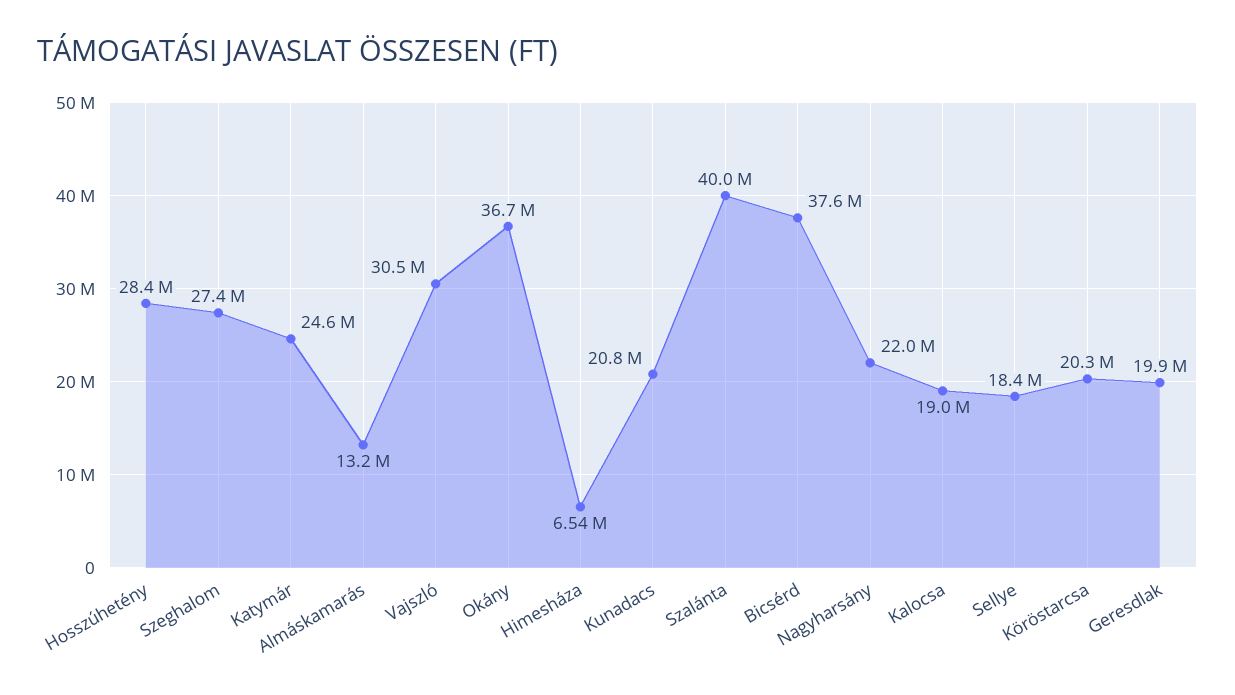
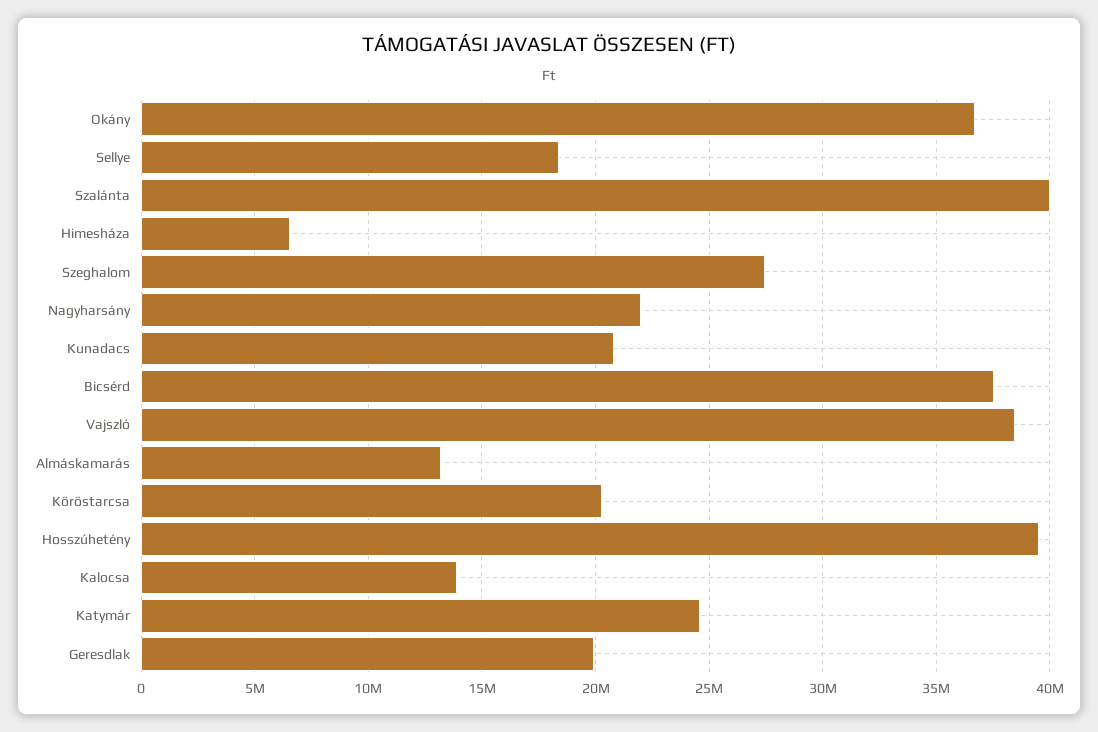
  {
-   "Hosszúhetény": 28400000,
+   "Hosszúhetény": 39500000,
    "Szeghalom": 27400000,
    "Katymár": 24600000,
    "Almáskamarás": 13200000,
-   "Vajszló": 30500000,
+   "Vajszló": 38500000,
    "Okány": 36700000,
    "Himesháza": 6540000,
    "Kunadacs": 20800000,
    "Szalánta": 40000000,
    "Bicsérd": 37600000,
    "Nagyharsány": 22000000,
-   "Kalocsa": 19000000,
+   "Kalocsa": 14000000,
    "Sellye": 18400000,
    "Köröstarcsa": 20300000,
    "Geresdlak": 19900000
  }

